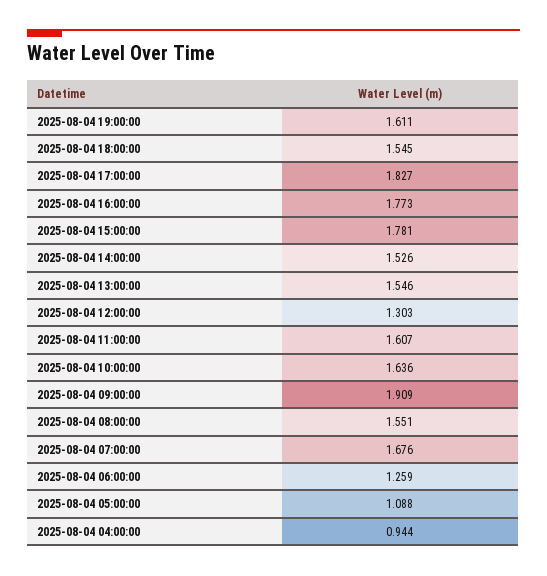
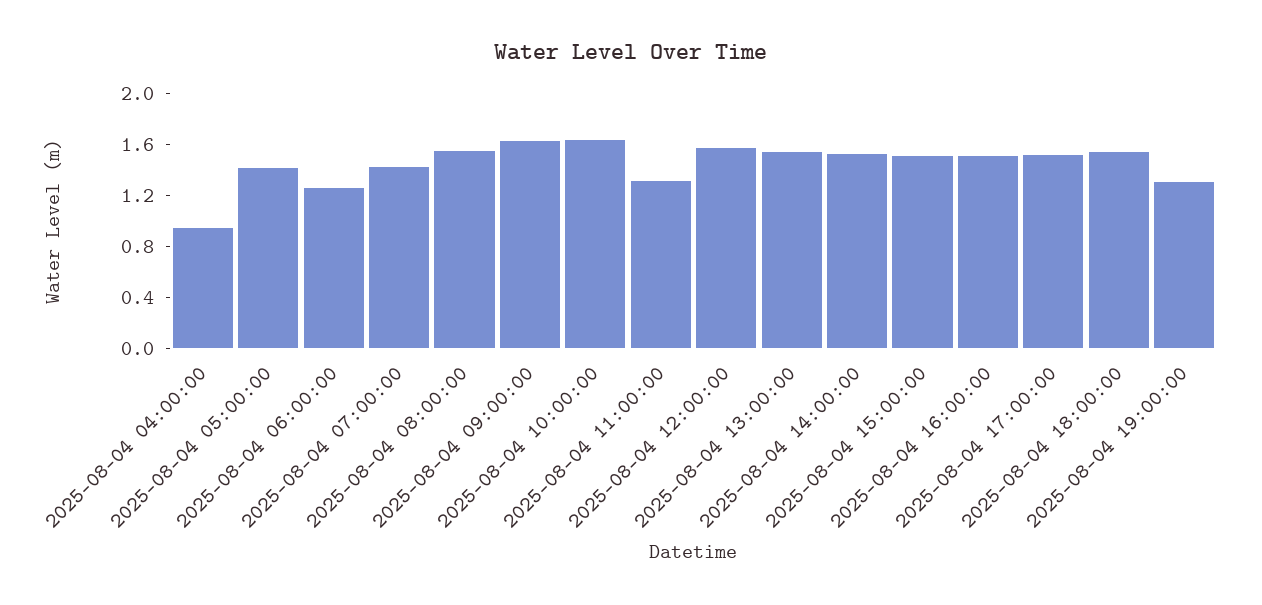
  {
-   "2025-08-04 19:00:00": 1.611,
+   "2025-08-04 19:00:00": 1.3,
    "2025-08-04 18:00:00": 1.545,
-   "2025-08-04 17:00:00": 1.827,
+   "2025-08-04 17:00:00": 1.5,
-   "2025-08-04 16:00:00": 1.773,
+   "2025-08-04 16:00:00": 1.5,
-   "2025-08-04 15:00:00": 1.781,
+   "2025-08-04 15:00:00": 1.5,
    "2025-08-04 14:00:00": 1.526,
    "2025-08-04 13:00:00": 1.546,
-   "2025-08-04 12:00:00": 1.303,
+   "2025-08-04 12:00:00": 1.6,
-   "2025-08-04 11:00:00": 1.607,
+   "2025-08-04 11:00:00": 1.3,
    "2025-08-04 10:00:00": 1.636,
-   "2025-08-04 09:00:00": 1.909,
+   "2025-08-04 09:00:00": 1.6,
    "2025-08-04 08:00:00": 1.551,
-   "2025-08-04 07:00:00": 1.676,
+   "2025-08-04 07:00:00": 1.4,
    "2025-08-04 06:00:00": 1.259,
-   "2025-08-04 05:00:00": 1.088,
+   "2025-08-04 05:00:00": 1.4,
    "2025-08-04 04:00:00": 0.944
  }

